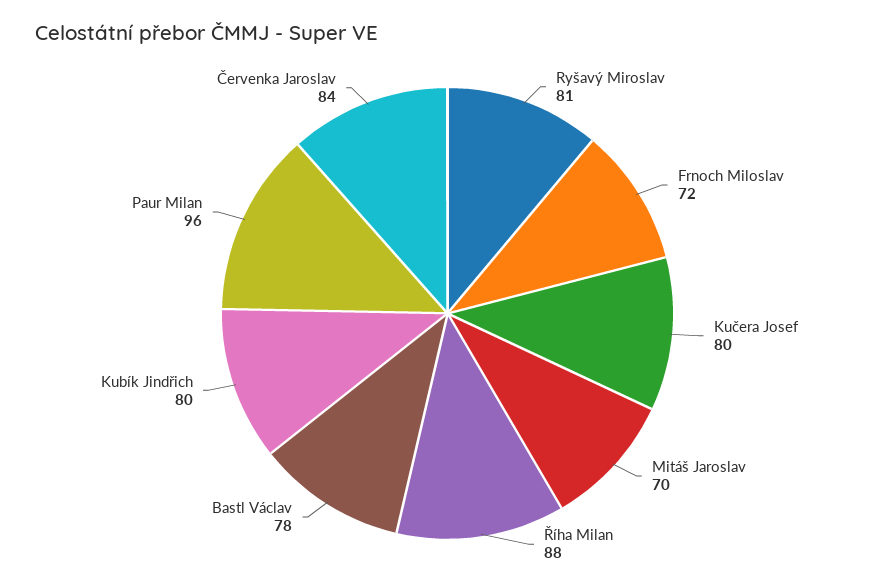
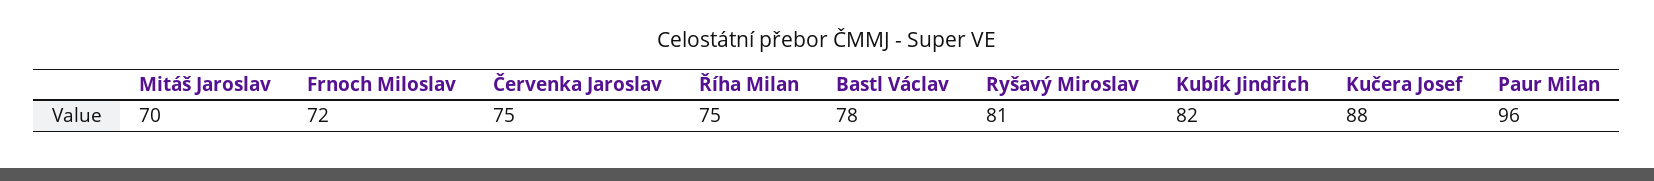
  {
    "Ryšavý Miroslav": 81,
    "Frnoch Miloslav": 72,
-   "Kučera Josef": 80,
+   "Kučera Josef": 88,
    "Mitáš Jaroslav": 70,
-   "Říha Milan": 88,
+   "Říha Milan": 75,
    "Bastl Václav": 78,
-   "Kubík Jindřich": 80,
+   "Kubík Jindřich": 82,
    "Paur Milan": 96,
-   "Červenka Jaroslav": 84
+   "Červenka Jaroslav": 75
  }

